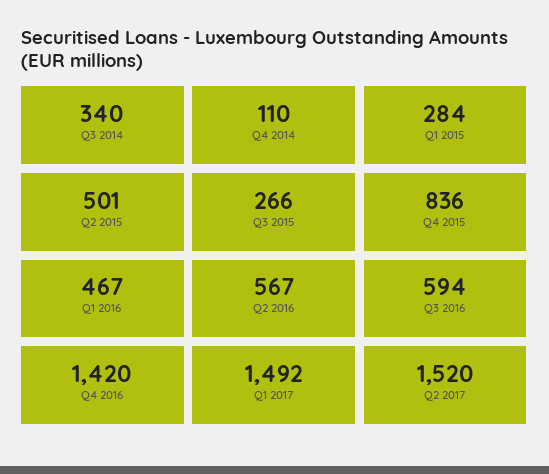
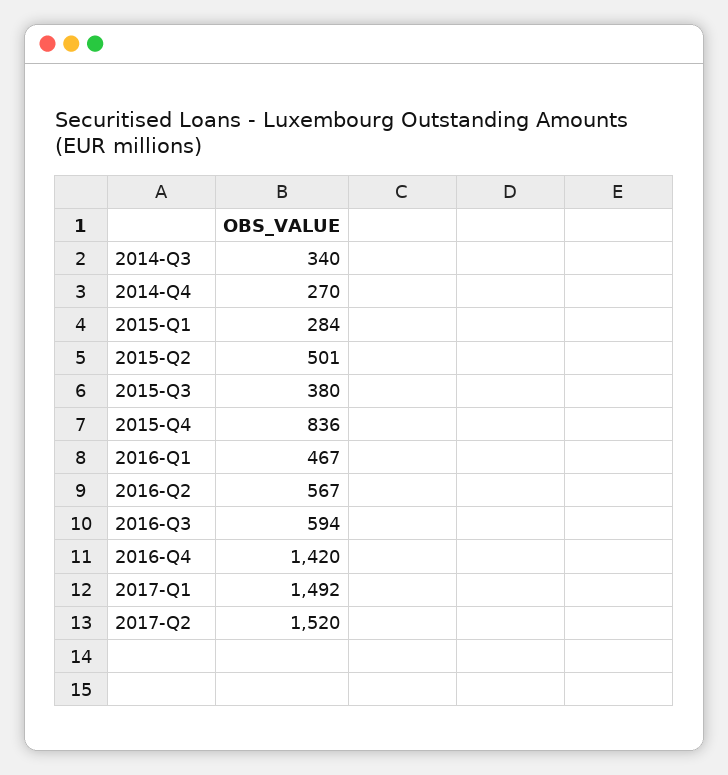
  {
    "Q3 2014": 340,
-   "Q4 2014": 110,
+   "Q4 2014": 270,
    "Q1 2015": 284,
    "Q2 2015": 501,
-   "Q3 2015": 266,
+   "Q3 2015": 380,
    "Q4 2015": 836,
    "Q1 2016": 467,
    "Q2 2016": 567,
    "Q3 2016": 594,
    "Q4 2016": 1420,
    "Q1 2017": 1492,
    "Q2 2017": 1520
  }

